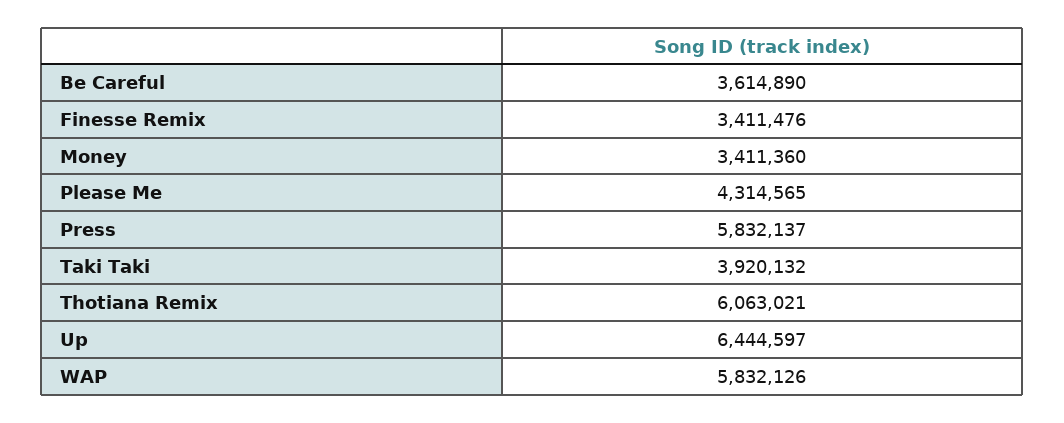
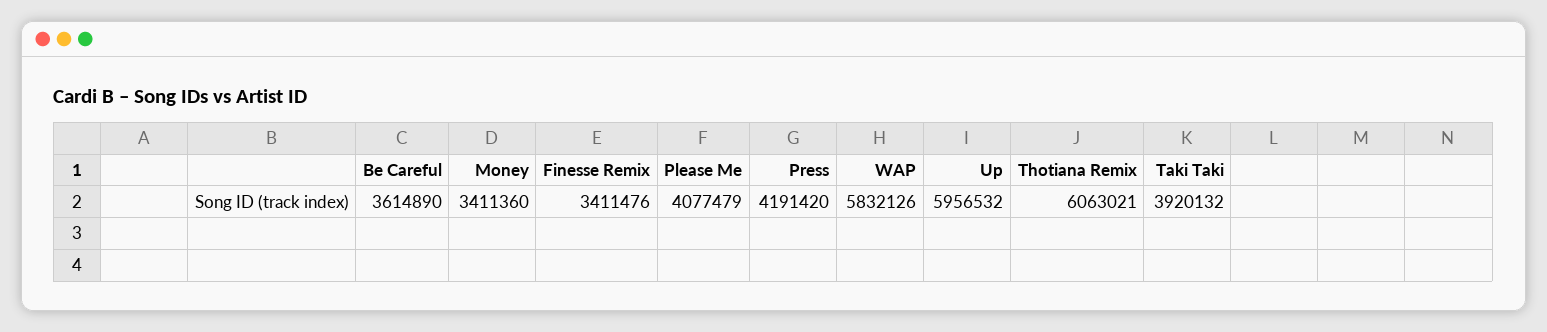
  {
    "Be Careful": 3614890,
    "Finesse Remix": 3411476,
    "Money": 3411360,
-   "Please Me": 4314565,
+   "Please Me": 4077479,
-   "Press": 5832137,
+   "Press": 4191420,
    "Taki Taki": 3920132,
    "Thotiana Remix": 6063021,
-   "Up": 6444597,
+   "Up": 5956532,
    "WAP": 5832126
  }

